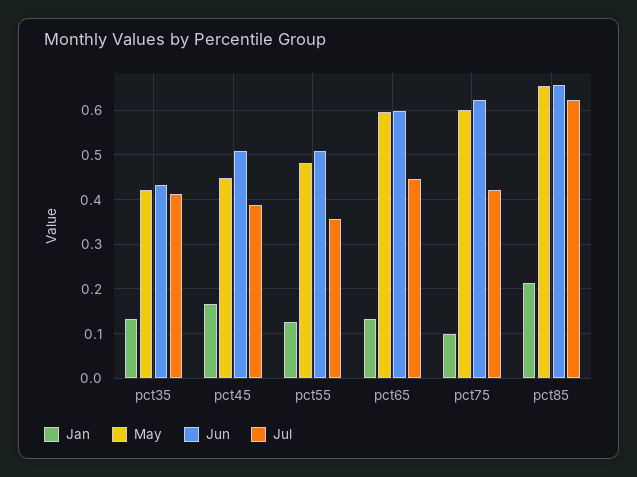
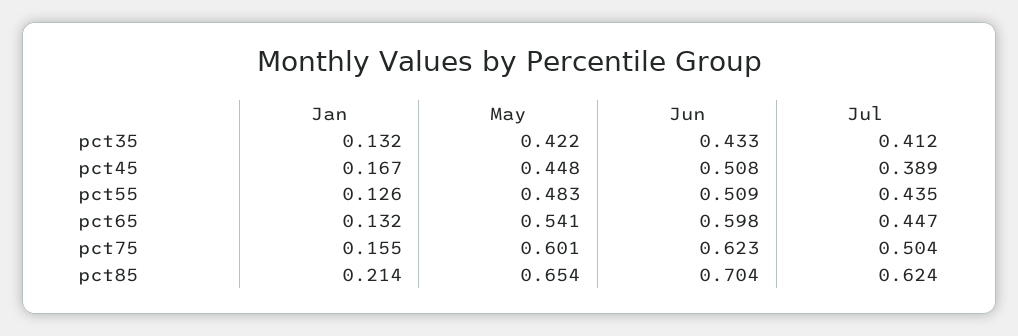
  {
    "Jan": {
      "pct35": 0.132,
      "pct45": 0.167,
      "pct55": 0.126,
      "pct65": 0.132,
-     "pct75": 0.1,
+     "pct75": 0.155,
      "pct85": 0.214
    },
    "May": {
      "pct35": 0.422,
      "pct45": 0.448,
      "pct55": 0.483,
-     "pct65": 0.6,
+     "pct65": 0.541,
      "pct75": 0.601,
      "pct85": 0.654
    },
    "Jun": {
      "pct35": 0.433,
      "pct45": 0.508,
      "pct55": 0.509,
      "pct65": 0.598,
      "pct75": 0.623,
-     "pct85": 0.66
+     "pct85": 0.704
    },
    "Jul": {
      "pct35": 0.412,
      "pct45": 0.389,
-     "pct55": 0.36,
+     "pct55": 0.435,
      "pct65": 0.447,
-     "pct75": 0.42,
+     "pct75": 0.504,
      "pct85": 0.624
    }
  }

